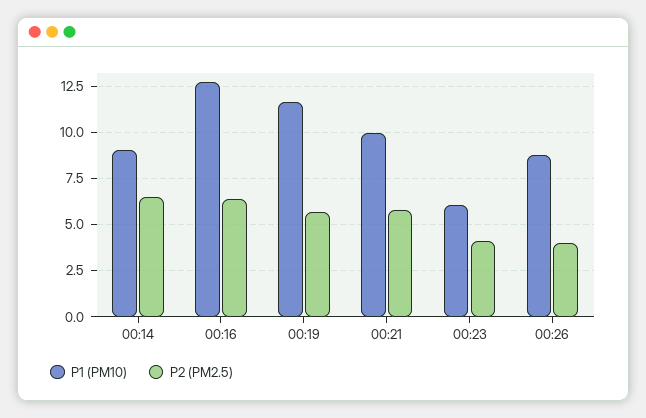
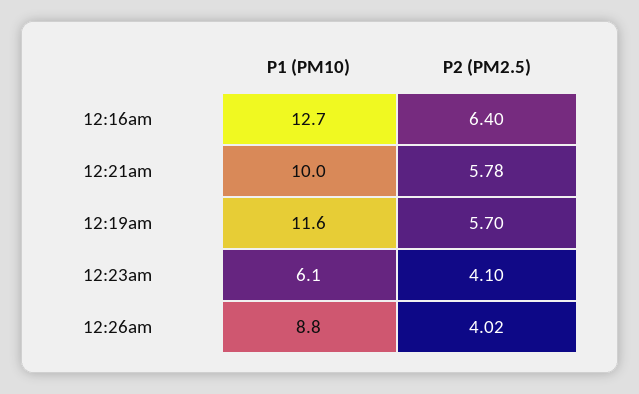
  {
    "P1 (PM10)": {
-     "00:14": 9,
      "00:16": 12.7,
      "00:19": 11.6,
      "00:21": 10,
      "00:23": 6.1,
      "00:26": 8.8
    },
    "P2 (PM2.5)": {
-     "00:14": 6.5,
      "00:16": 6.4,
      "00:19": 5.7,
      "00:21": 5.78,
      "00:23": 4.1,
      "00:26": 4.02
    }
  }

